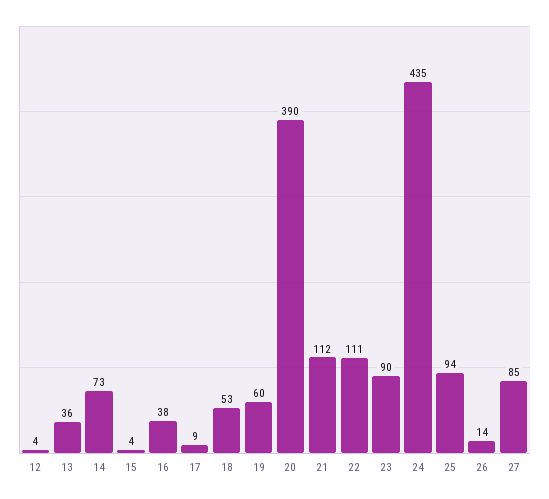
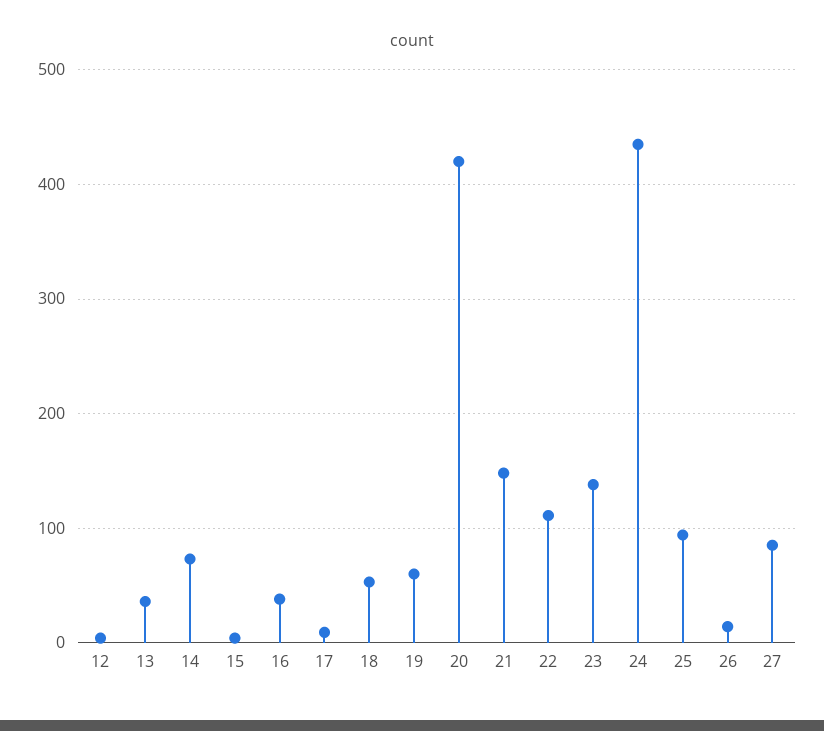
  {
    "12": 4,
    "13": 36,
    "14": 73,
    "15": 4,
    "16": 38,
    "17": 9,
    "18": 53,
    "19": 60,
-   "20": 390,
+   "20": 420,
-   "21": 112,
+   "21": 150,
    "22": 111,
-   "23": 90,
+   "23": 140,
    "24": 435,
    "25": 94,
    "26": 14,
    "27": 85
  }

